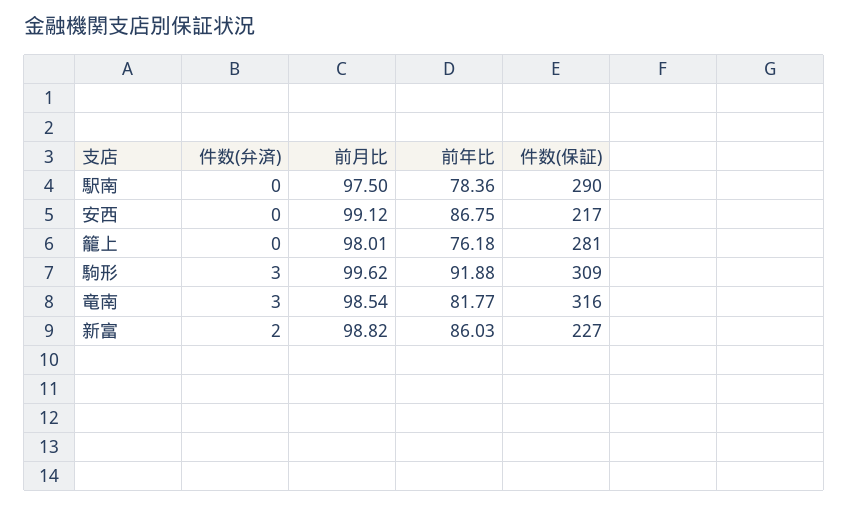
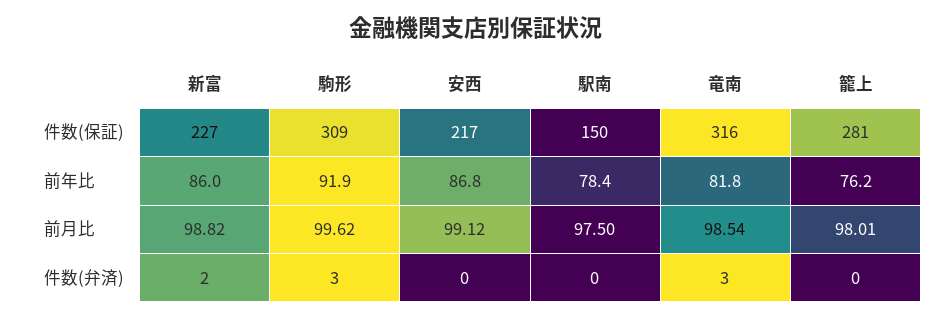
  {
    "件数(弁済)": {
      "駅南": 0,
      "安西": 0,
      "籠上": 0,
      "駒形": 3,
      "竜南": 3,
      "新富": 2
    },
    "前月比": {
      "駅南": 97.5,
      "安西": 99.12,
      "籠上": 98.01,
      "駒形": 99.62,
      "竜南": 98.54,
      "新富": 98.82
    },
    "前年比": {
      "駅南": 78.36,
      "安西": 86.75,
      "籠上": 76.18,
      "駒形": 91.88,
      "竜南": 81.77,
      "新富": 86.03
    },
    "件数(保証)": {
-     "駅南": 290,
+     "駅南": 150,
      "安西": 217,
      "籠上": 281,
      "駒形": 309,
      "竜南": 316,
      "新富": 227
    }
  }

